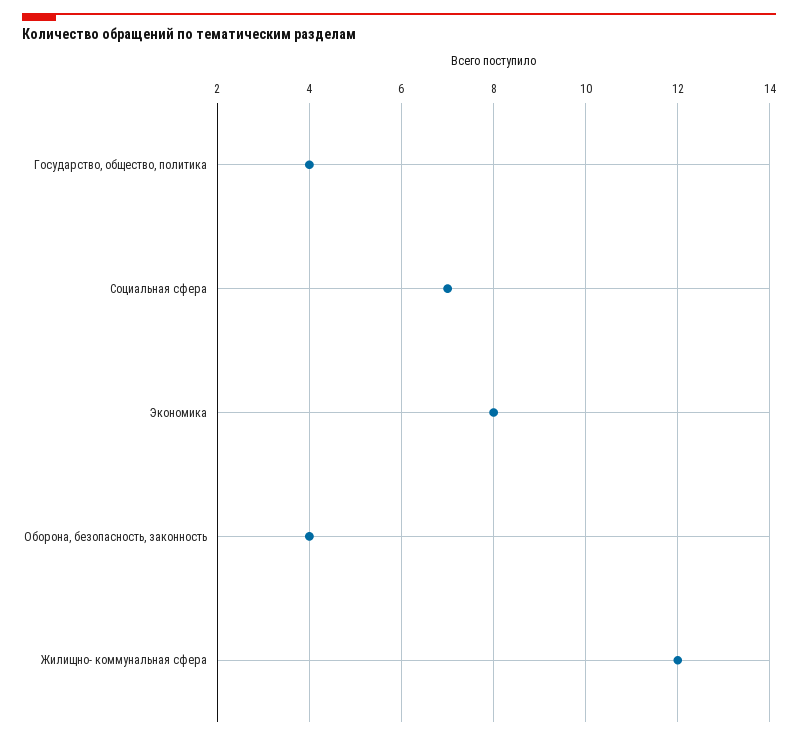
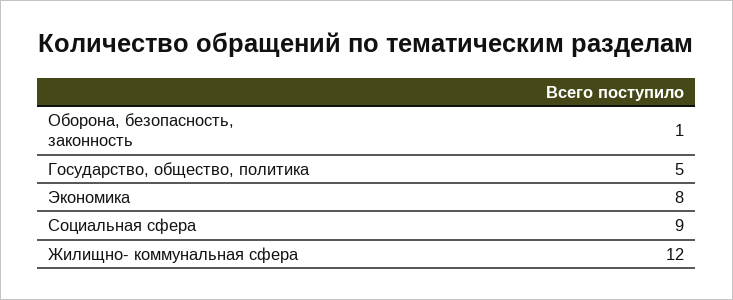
  {
-   "Государство, общество, политика": 4,
+   "Государство, общество, политика": 5,
-   "Социальная сфера": 7,
+   "Социальная сфера": 9,
    "Экономика": 8,
-   "Оборона, безопасность, законность": 4,
+   "Оборона, безопасность, законность": 1,
    "Жилищно- коммунальная сфера": 12
  }

